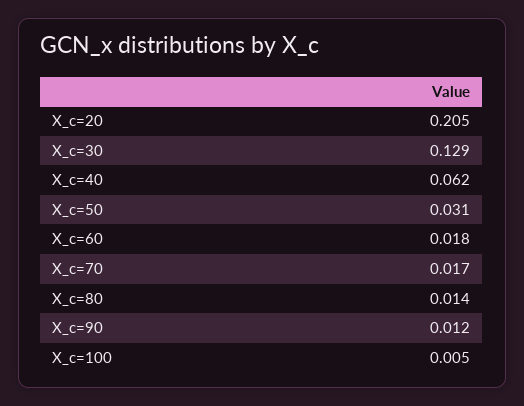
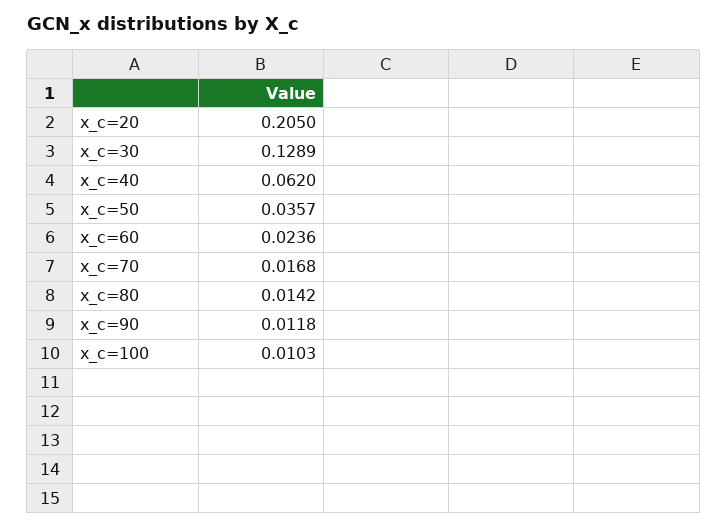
  {
    "X_c=20": 0.205,
    "X_c=30": 0.1289,
    "X_c=40": 0.062,
-   "X_c=50": 0.031,
+   "X_c=50": 0.0357,
-   "X_c=60": 0.018,
+   "X_c=60": 0.0236,
    "X_c=70": 0.0168,
    "X_c=80": 0.0142,
    "X_c=90": 0.0118,
-   "X_c=100": 0.005
+   "X_c=100": 0.0103
  }

